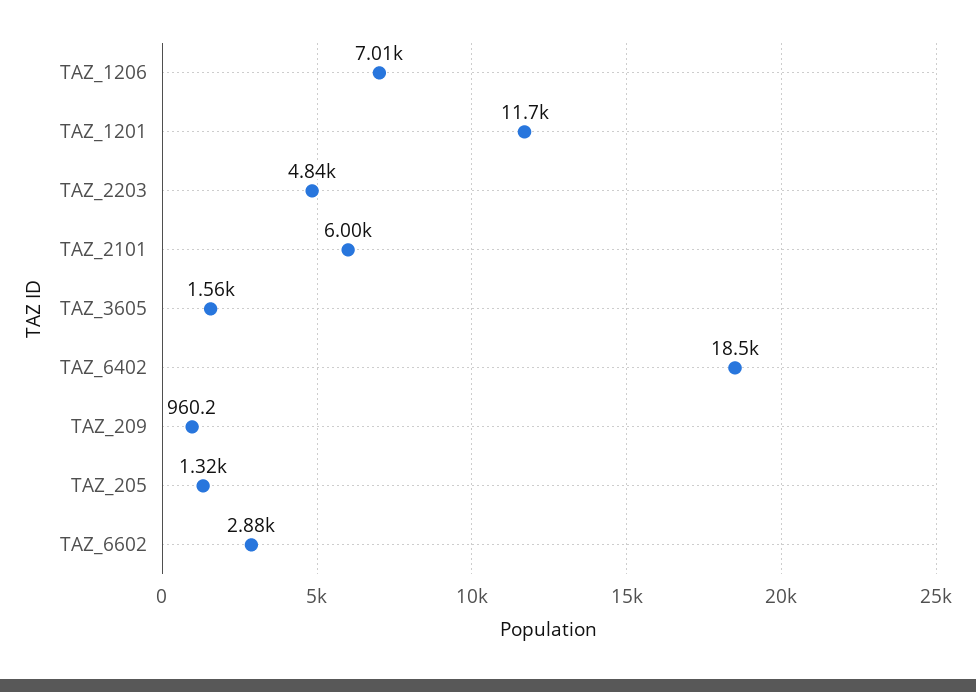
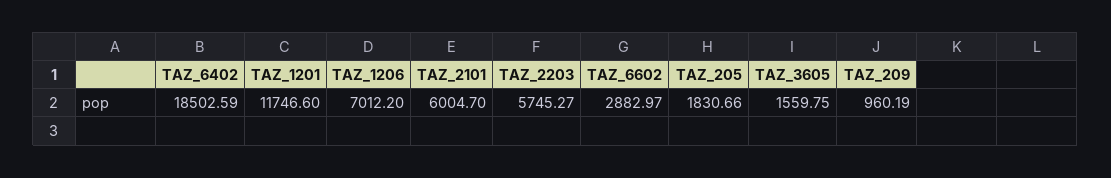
  {
    "TAZ_1206": 7012.2,
    "TAZ_1201": 11746.6,
-   "TAZ_2203": 4840,
+   "TAZ_2203": 5745.27,
    "TAZ_2101": 6004.7,
    "TAZ_3605": 1559.75,
    "TAZ_6402": 18502.59,
    "TAZ_209": 960.19,
-   "TAZ_205": 1320,
+   "TAZ_205": 1830.66,
    "TAZ_6602": 2882.97
  }

